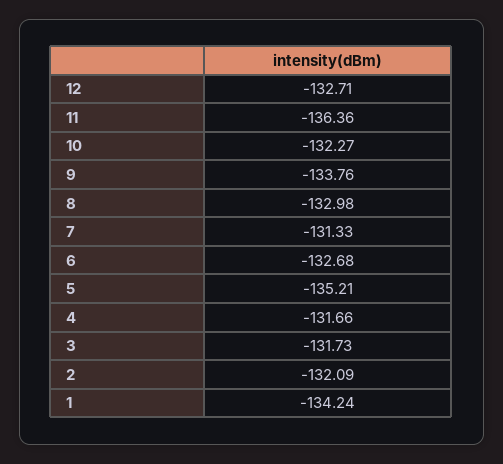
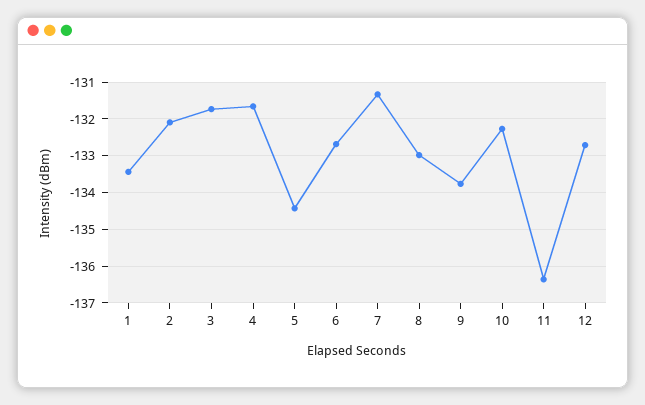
  {
    "12": -132.71,
    "11": -136.36,
    "10": -132.27,
    "9": -133.76,
    "8": -132.98,
    "7": -131.33,
    "6": -132.68,
-   "5": -135.21,
+   "5": -134.4,
    "4": -131.66,
    "3": -131.73,
    "2": -132.09,
-   "1": -134.24
+   "1": -133.4
  }

